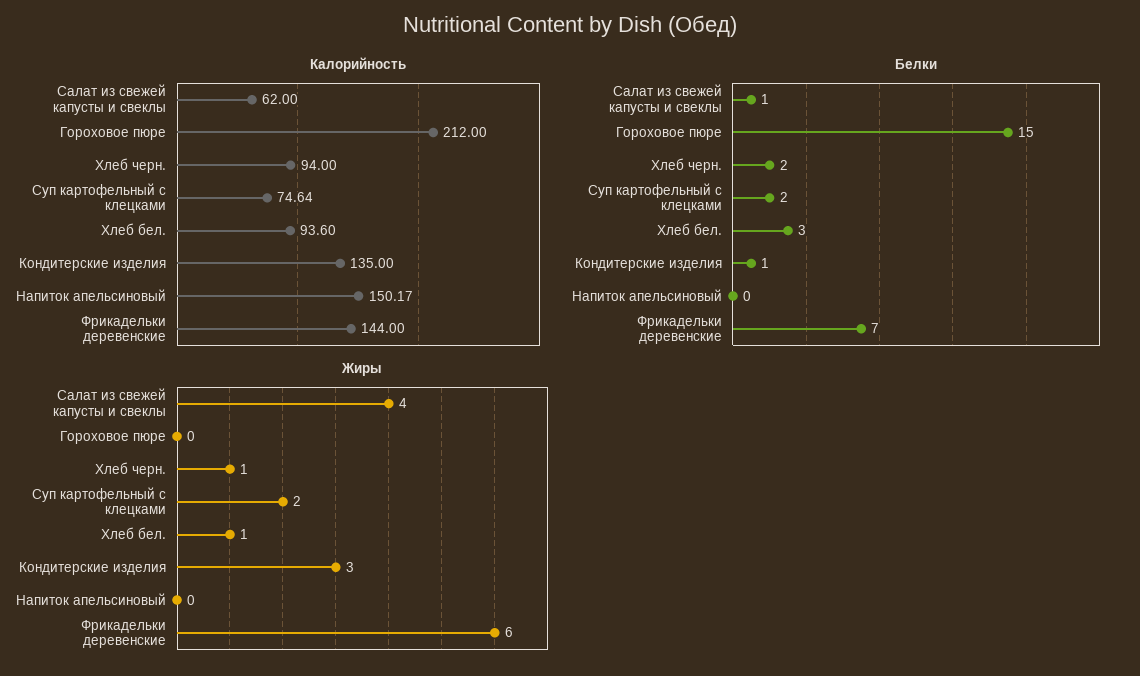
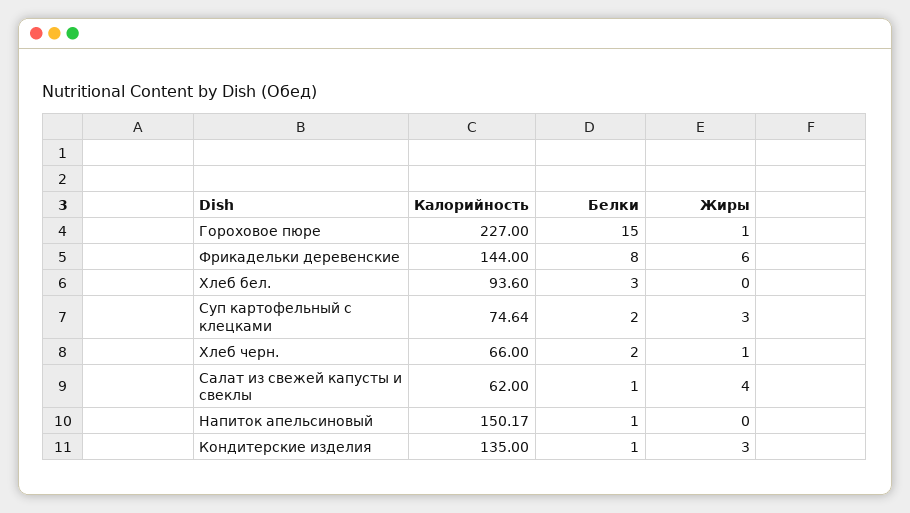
  {
    "Калорийность": {
      "Салат из свежей капусты и свеклы": 62,
-     "Гороховое пюре": 212,
+     "Гороховое пюре": 227,
-     "Хлеб черн.": 94,
+     "Хлеб черн.": 66,
      "Суп картофельный с клецками": 74.64,
      "Хлеб бел.": 93.6,
      "Кондитерские изделия": 135,
      "Напиток апельсиновый": 150.17,
      "Фрикадельки деревенские": 144
    },
    "Белки": {
      "Салат из свежей капусты и свеклы": 1,
      "Гороховое пюре": 15,
      "Хлеб черн.": 2,
      "Суп картофельный с клецками": 2,
      "Хлеб бел.": 3,
      "Кондитерские изделия": 1,
-     "Напиток апельсиновый": 0,
+     "Напиток апельсиновый": 1,
-     "Фрикадельки деревенские": 7
+     "Фрикадельки деревенские": 8
    },
    "Жиры": {
      "Салат из свежей капусты и свеклы": 4,
-     "Гороховое пюре": 0,
+     "Гороховое пюре": 1,
      "Хлеб черн.": 1,
-     "Суп картофельный с клецками": 2,
+     "Суп картофельный с клецками": 3,
-     "Хлеб бел.": 1,
+     "Хлеб бел.": 0,
      "Кондитерские изделия": 3,
      "Напиток апельсиновый": 0,
      "Фрикадельки деревенские": 6
    }
  }

